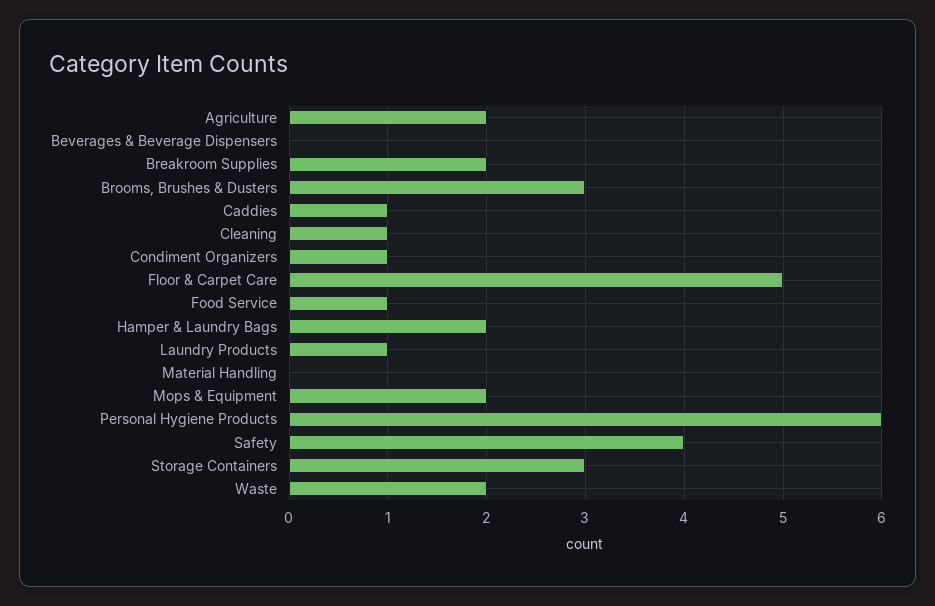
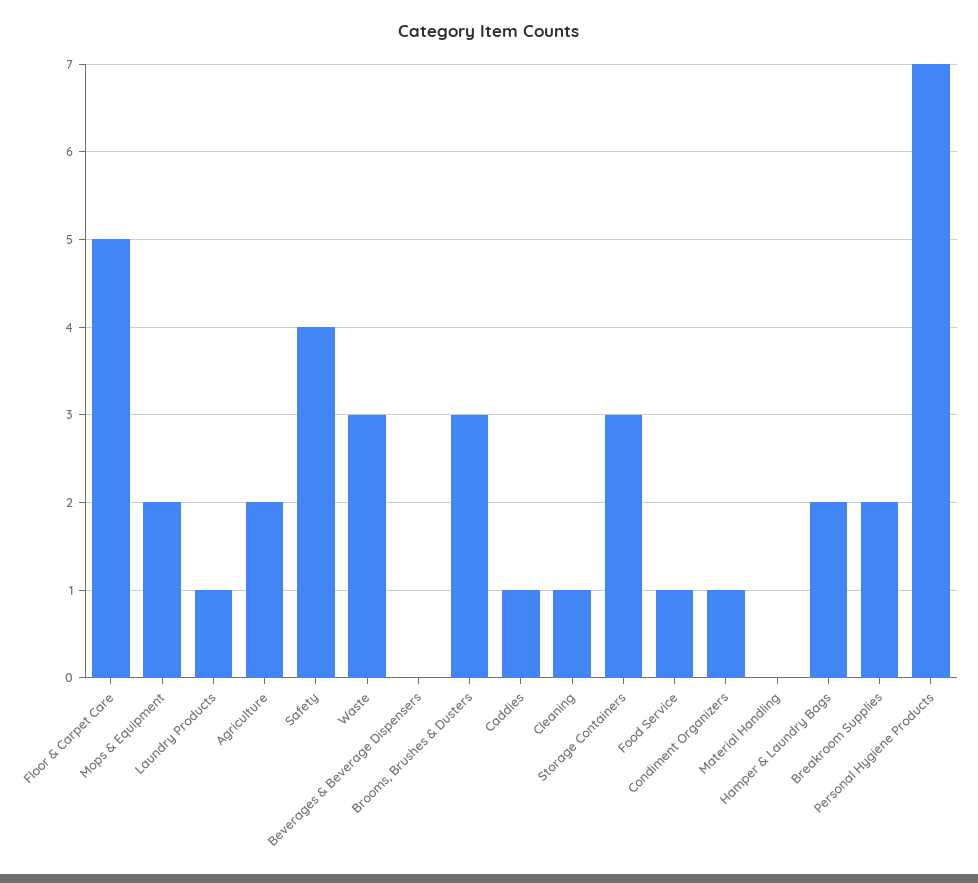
  {
    "Agriculture": 2,
    "Beverages & Beverage Dispensers": 0,
    "Breakroom Supplies": 2,
    "Brooms, Brushes & Dusters": 3,
    "Caddies": 1,
    "Cleaning": 1,
    "Condiment Organizers": 1,
    "Floor & Carpet Care": 5,
    "Food Service": 1,
    "Hamper & Laundry Bags": 2,
    "Laundry Products": 1,
    "Material Handling": 0,
    "Mops & Equipment": 2,
-   "Personal Hygiene Products": 6,
+   "Personal Hygiene Products": 7,
    "Safety": 4,
    "Storage Containers": 3,
-   "Waste": 2
+   "Waste": 3
  }

